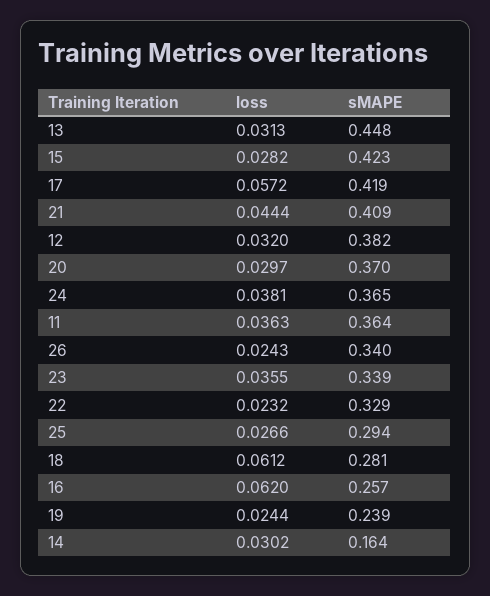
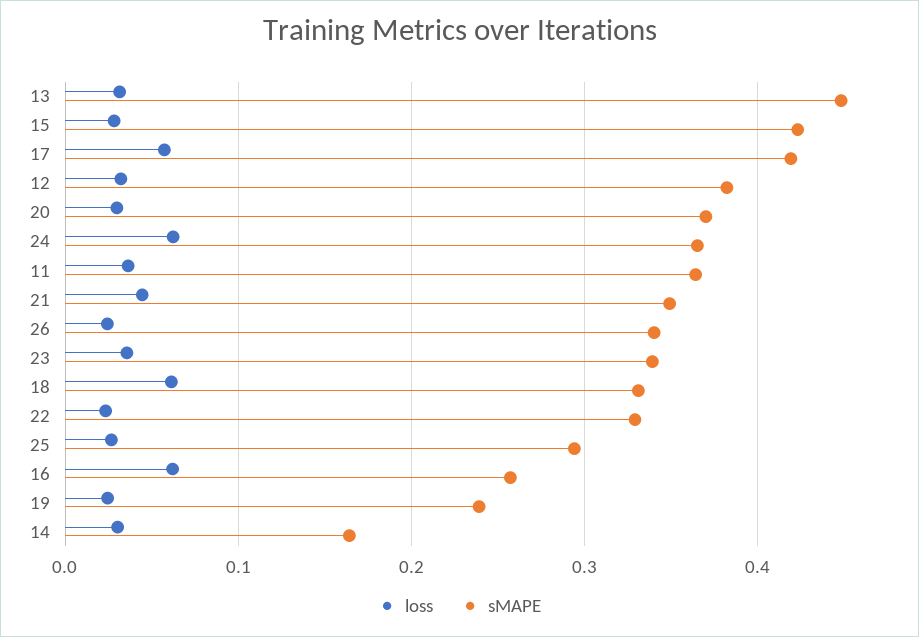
  {
    "loss": {
      "13": 0.0313,
      "15": 0.0282,
      "17": 0.0572,
      "21": 0.0444,
      "12": 0.032,
      "20": 0.0297,
-     "24": 0.0381,
+     "24": 0.06,
      "11": 0.0363,
      "26": 0.0243,
      "23": 0.0355,
      "22": 0.0232,
      "25": 0.0266,
      "18": 0.0612,
      "16": 0.062,
      "19": 0.0244,
      "14": 0.0302
    },
    "sMAPE": {
      "13": 0.448,
      "15": 0.423,
      "17": 0.419,
-     "21": 0.409,
+     "21": 0.35,
      "12": 0.382,
      "20": 0.37,
      "24": 0.365,
      "11": 0.364,
      "26": 0.34,
      "23": 0.339,
      "22": 0.329,
      "25": 0.294,
-     "18": 0.281,
+     "18": 0.33,
      "16": 0.257,
      "19": 0.239,
      "14": 0.164
    }
  }

